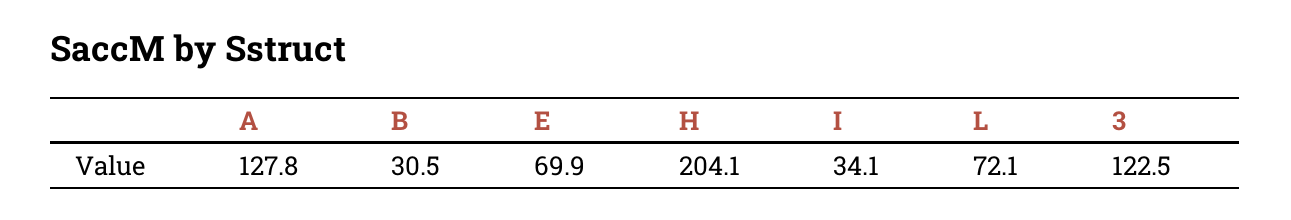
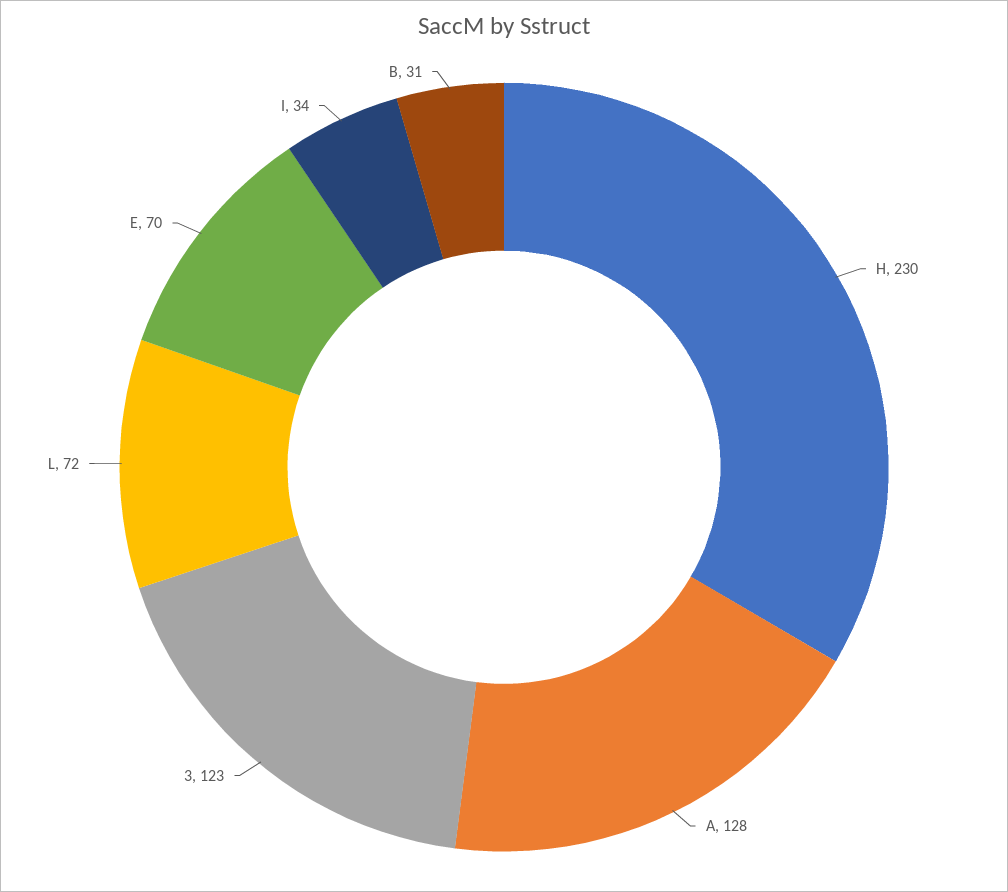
  {
    "A": 127.8,
    "B": 30.5,
    "E": 69.9,
-   "H": 204.1,
+   "H": 230,
    "I": 34.1,
    "L": 72.1,
    "3": 122.5
  }

